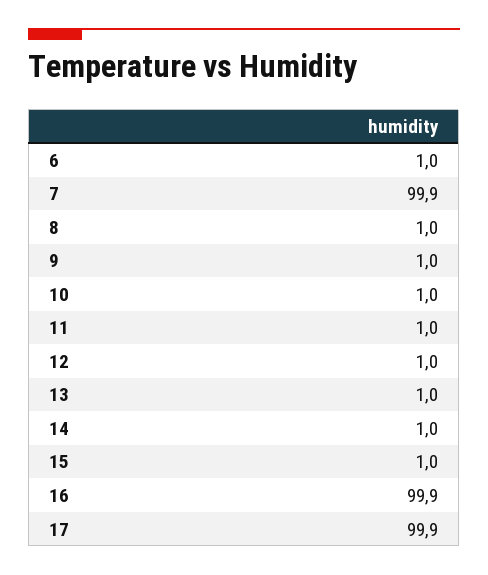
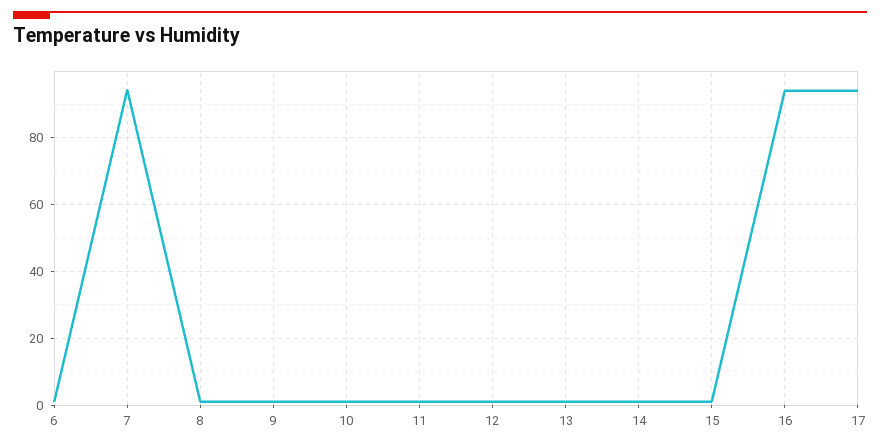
  {
    "6": 1,
-   "7": 99.9,
+   "7": 94,
    "8": 1,
    "9": 1,
    "10": 1,
    "11": 1,
    "12": 1,
    "13": 1,
    "14": 1,
    "15": 1,
-   "16": 99.9,
+   "16": 94,
-   "17": 99.9
+   "17": 94
  }

